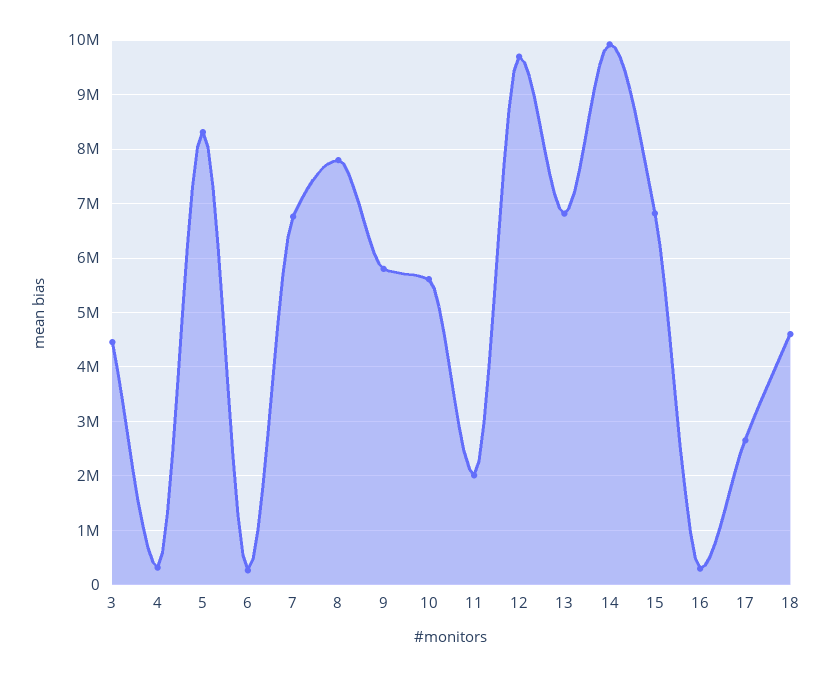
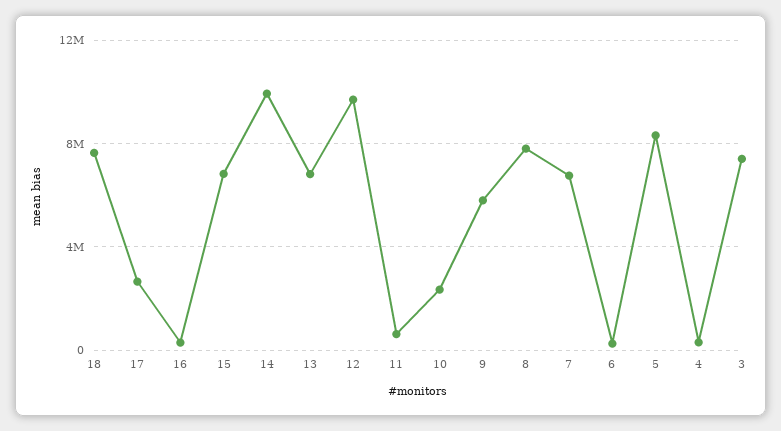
  {
-   "3": 4400000,
+   "3": 7500000,
    "4": 400000,
    "5": 8400000,
    "6": 200000,
    "7": 6800000,
    "8": 7800000,
    "9": 5800000,
-   "10": 5600000,
+   "10": 2500000,
-   "11": 2000000,
+   "11": 500000,
    "12": 9600000,
    "13": 6800000,
    "14": 10000000,
    "15": 6800000,
    "16": 200000,
    "17": 2600000,
-   "18": 4600000
+   "18": 7500000
  }

